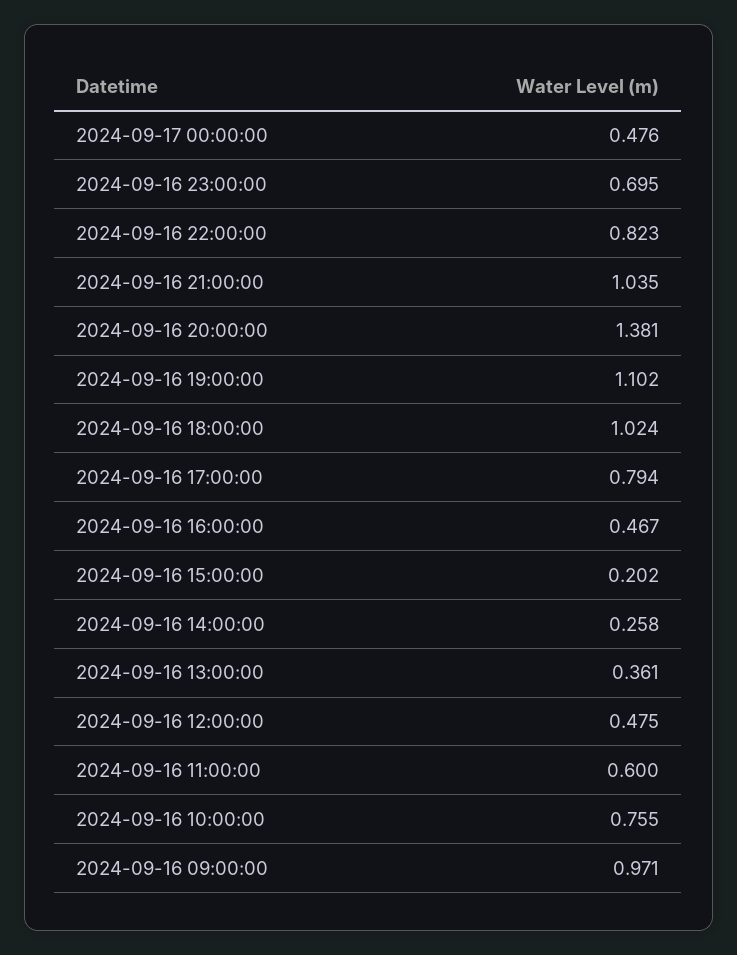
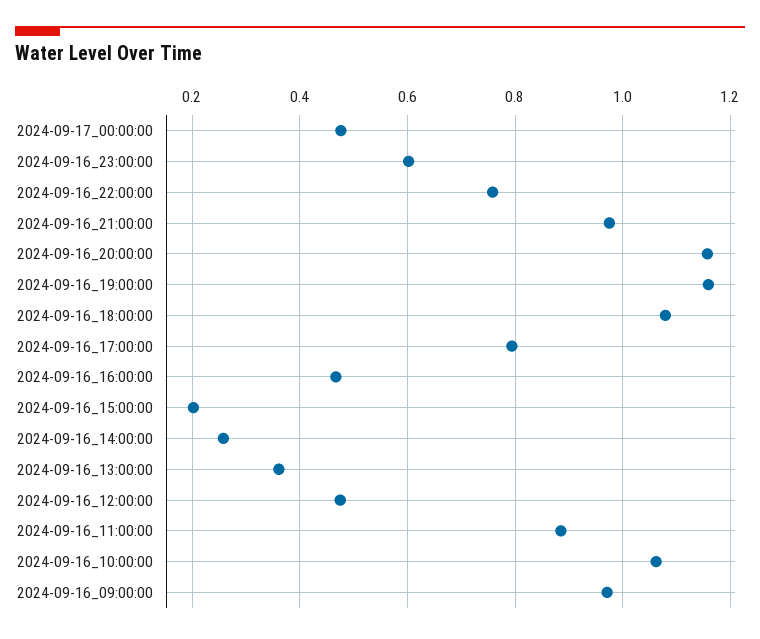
  {
    "2024-09-17 00:00:00": 0.476,
-   "2024-09-16 23:00:00": 0.695,
+   "2024-09-16 23:00:00": 0.6,
-   "2024-09-16 22:00:00": 0.823,
+   "2024-09-16 22:00:00": 0.76,
-   "2024-09-16 21:00:00": 1.035,
+   "2024-09-16 21:00:00": 0.98,
-   "2024-09-16 20:00:00": 1.381,
+   "2024-09-16 20:00:00": 1.16,
-   "2024-09-16 19:00:00": 1.102,
+   "2024-09-16 19:00:00": 1.16,
-   "2024-09-16 18:00:00": 1.024,
+   "2024-09-16 18:00:00": 1.08,
    "2024-09-16 17:00:00": 0.794,
    "2024-09-16 16:00:00": 0.467,
    "2024-09-16 15:00:00": 0.202,
    "2024-09-16 14:00:00": 0.258,
    "2024-09-16 13:00:00": 0.361,
    "2024-09-16 12:00:00": 0.475,
-   "2024-09-16 11:00:00": 0.6,
+   "2024-09-16 11:00:00": 0.88,
-   "2024-09-16 10:00:00": 0.755,
+   "2024-09-16 10:00:00": 1.06,
    "2024-09-16 09:00:00": 0.971
  }

